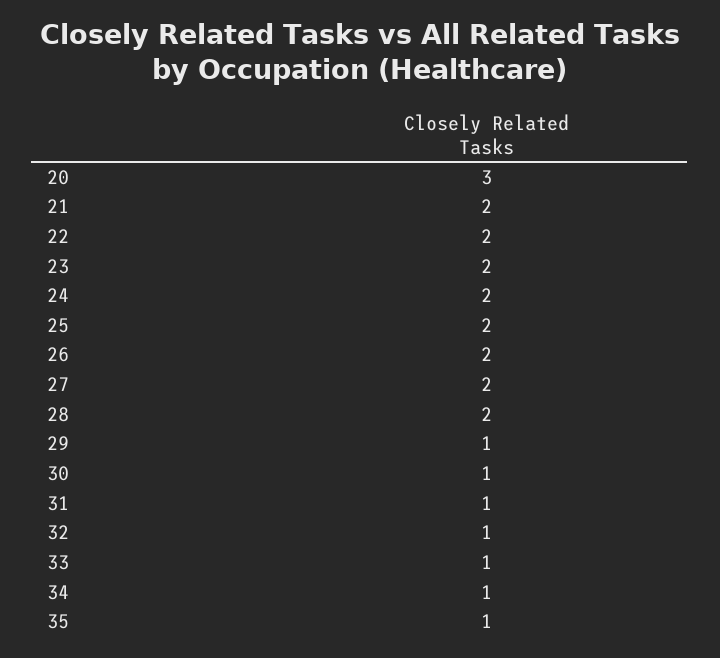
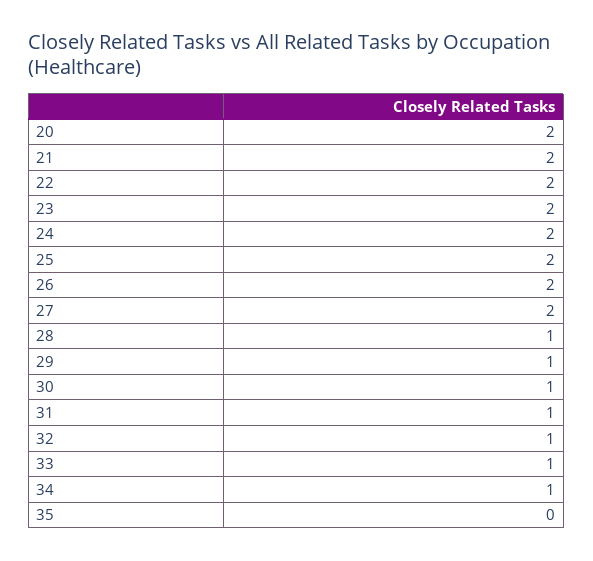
  {
-   "20": 3,
+   "20": 2,
    "21": 2,
    "22": 2,
    "23": 2,
    "24": 2,
    "25": 2,
    "26": 2,
    "27": 2,
-   "28": 2,
+   "28": 1,
    "29": 1,
    "30": 1,
    "31": 1,
    "32": 1,
    "33": 1,
    "34": 1,
-   "35": 1
+   "35": 0
  }

